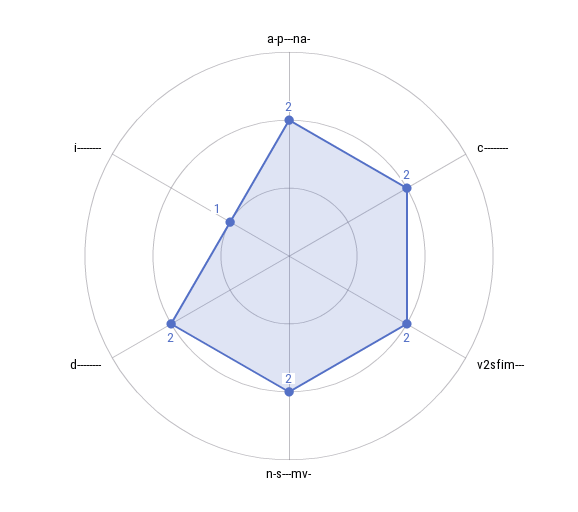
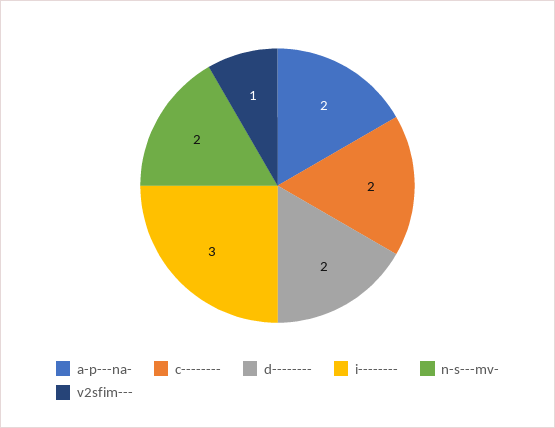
  {
    "a-p---na-": 2,
    "c--------": 2,
-   "v2sfim---": 2,
+   "v2sfim---": 1,
    "n-s---mv-": 2,
    "d--------": 2,
-   "i--------": 1
+   "i--------": 3
  }

